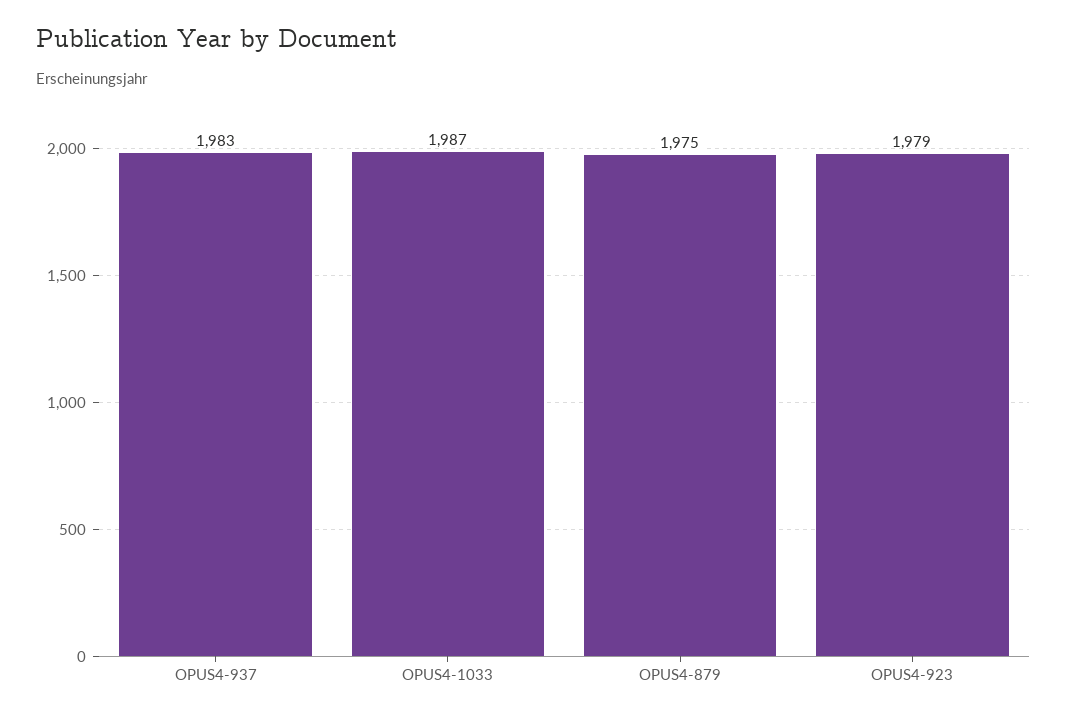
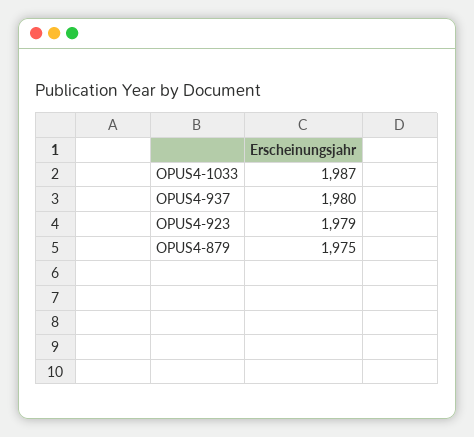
  {
-   "OPUS4-937": 1983,
+   "OPUS4-937": 1980,
    "OPUS4-1033": 1987,
    "OPUS4-879": 1975,
    "OPUS4-923": 1979
  }

